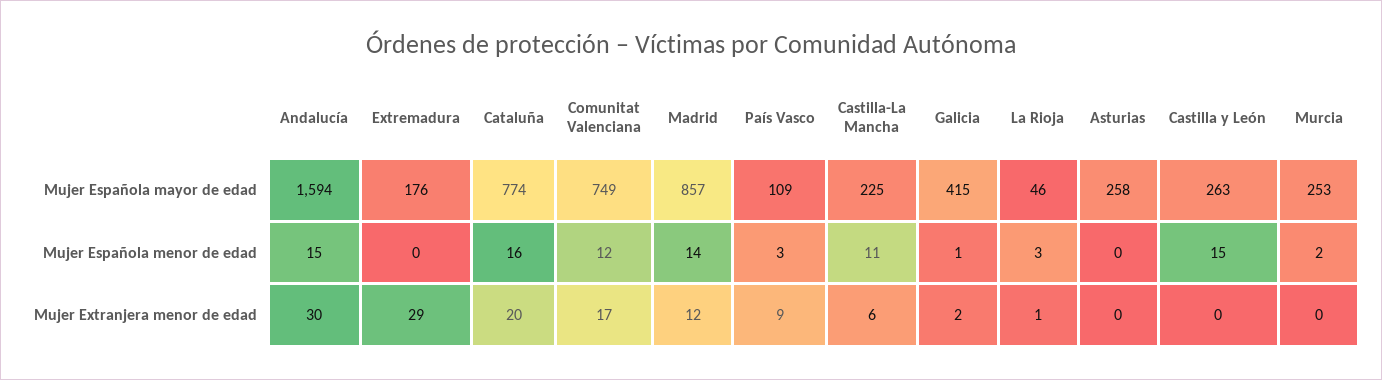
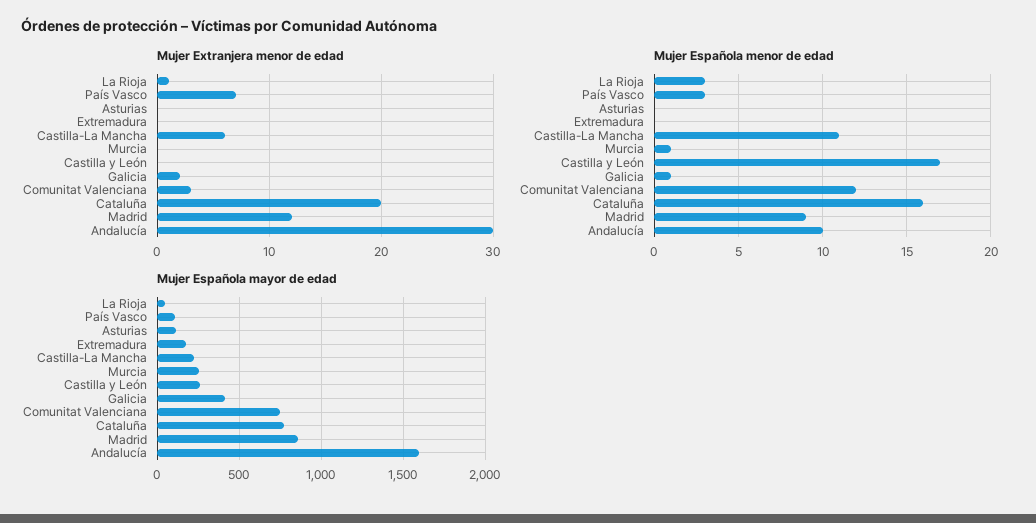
  {
    "Mujer Española mayor de edad": {
      "Andalucía": 1594,
      "Extremadura": 176,
      "Cataluña": 774,
      "Comunitat Valenciana": 749,
      "Madrid": 857,
      "País Vasco": 109,
      "Castilla-La Mancha": 225,
      "Galicia": 415,
      "La Rioja": 46,
-     "Asturias": 258,
+     "Asturias": 100,
      "Castilla y León": 263,
      "Murcia": 253
    },
    "Mujer Española menor de edad": {
-     "Andalucía": 15,
+     "Andalucía": 10,
      "Extremadura": 0,
      "Cataluña": 16,
      "Comunitat Valenciana": 12,
-     "Madrid": 14,
+     "Madrid": 9,
      "País Vasco": 3,
      "Castilla-La Mancha": 11,
      "Galicia": 1,
      "La Rioja": 3,
      "Asturias": 0,
-     "Castilla y León": 15,
+     "Castilla y León": 17,
-     "Murcia": 2
+     "Murcia": 1
    },
    "Mujer Extranjera menor de edad": {
      "Andalucía": 30,
-     "Extremadura": 29,
+     "Extremadura": 0,
      "Cataluña": 20,
-     "Comunitat Valenciana": 17,
+     "Comunitat Valenciana": 3,
      "Madrid": 12,
-     "País Vasco": 9,
+     "País Vasco": 7,
      "Castilla-La Mancha": 6,
      "Galicia": 2,
      "La Rioja": 1,
      "Asturias": 0,
      "Castilla y León": 0,
      "Murcia": 0
    }
  }

